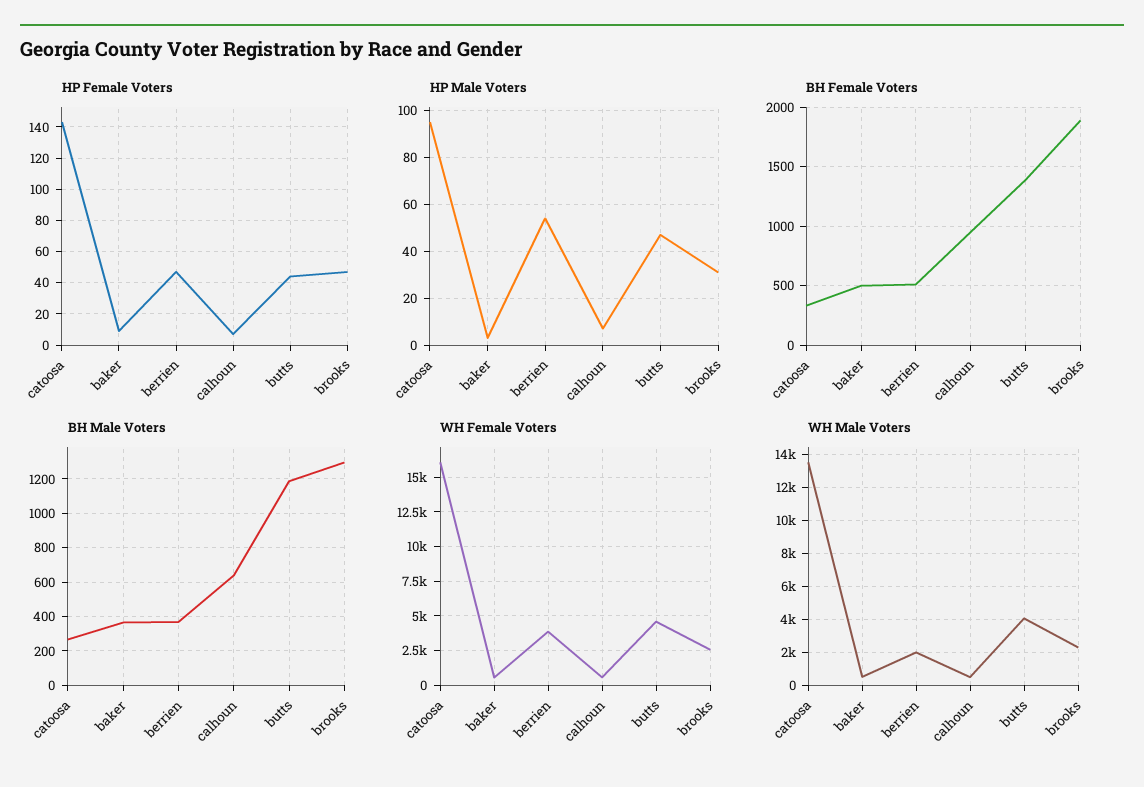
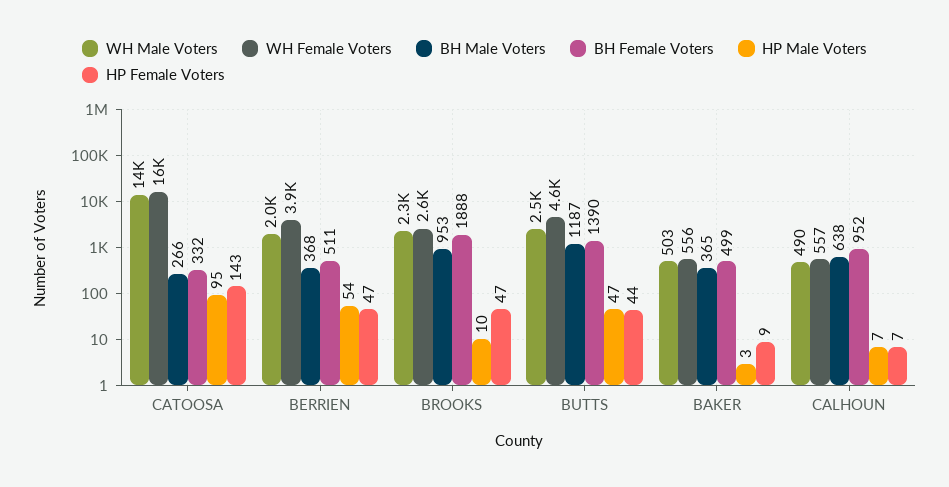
  {
    "HP Female Voters": {
      "catoosa": 143,
      "baker": 9,
      "berrien": 47,
      "calhoun": 7,
      "butts": 44,
      "brooks": 47
    },
    "HP Male Voters": {
      "catoosa": 95,
      "baker": 3,
      "berrien": 54,
      "calhoun": 7,
      "butts": 47,
-     "brooks": 30
+     "brooks": 10
    },
    "BH Female Voters": {
      "catoosa": 332,
      "baker": 499,
      "berrien": 511,
      "calhoun": 952,
      "butts": 1390,
      "brooks": 1888
    },
    "BH Male Voters": {
      "catoosa": 266,
      "baker": 365,
      "berrien": 368,
      "calhoun": 638,
      "butts": 1187,
-     "brooks": 1300
+     "brooks": 953
    },
    "WH Female Voters": {
      "catoosa": 16000,
      "baker": 556,
      "berrien": 3900,
      "calhoun": 557,
      "butts": 4600,
      "brooks": 2600
    },
    "WH Male Voters": {
      "catoosa": 14000,
      "baker": 503,
      "berrien": 2000,
      "calhoun": 490,
-     "butts": 4000,
+     "butts": 2500,
      "brooks": 2300
    }
  }

